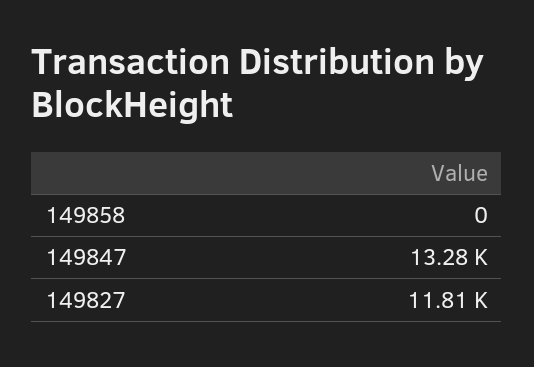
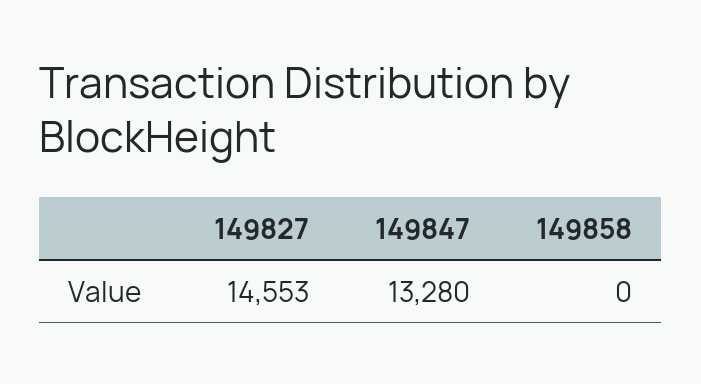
  {
    "149858": 0,
    "149847": 13280,
-   "149827": 11810
+   "149827": 14553
  }

